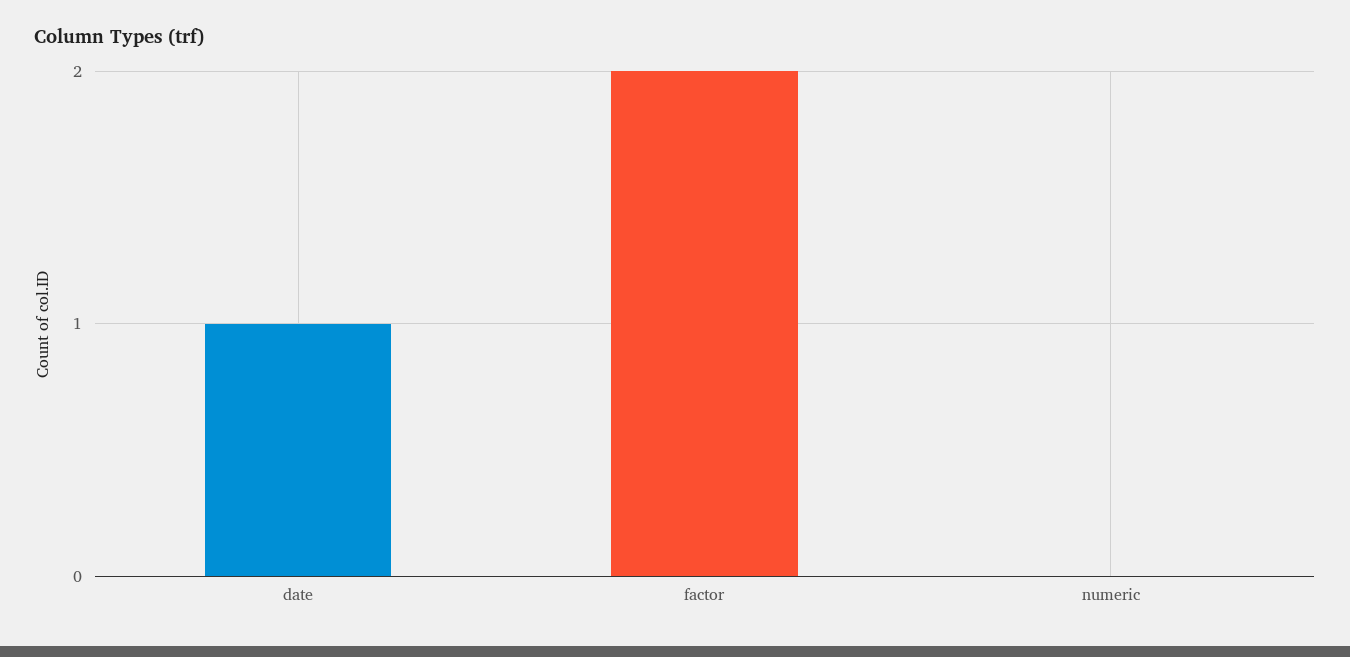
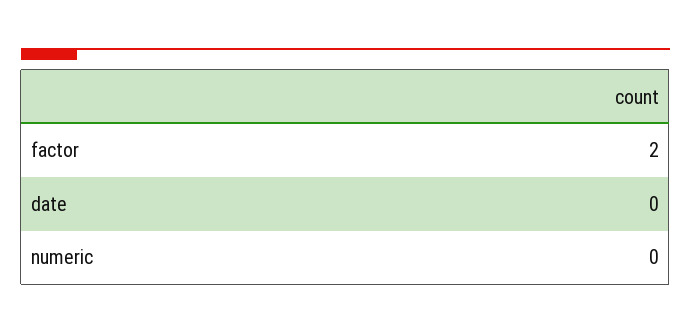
  {
-   "date": 1,
+   "date": 0,
    "factor": 2,
    "numeric": 0
  }

